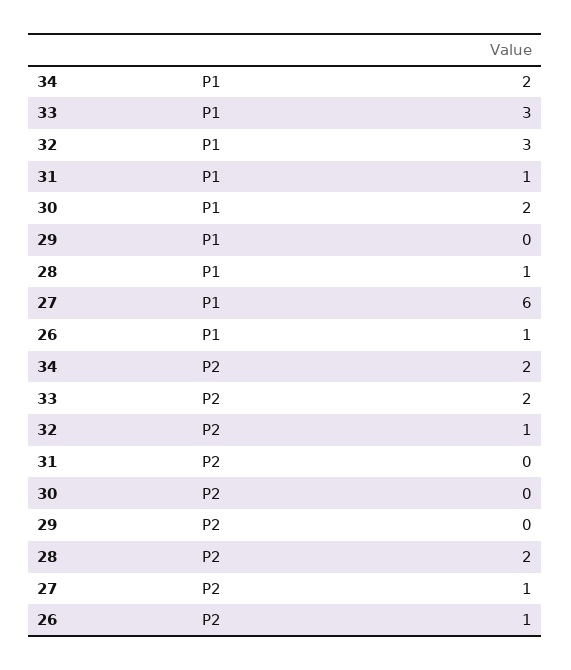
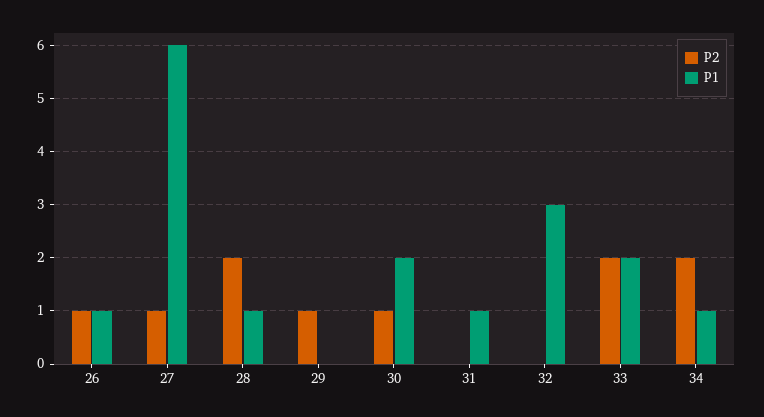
  {
    "P1": {
-     "34": 2,
+     "34": 1,
-     "33": 3,
+     "33": 2,
      "32": 3,
      "31": 1,
      "30": 2,
      "29": 0,
      "28": 1,
      "27": 6,
      "26": 1
    },
    "P2": {
      "34": 2,
      "33": 2,
-     "32": 1,
+     "32": 0,
      "31": 0,
-     "30": 0,
+     "30": 1,
-     "29": 0,
+     "29": 1,
      "28": 2,
      "27": 1,
      "26": 1
    }
  }

